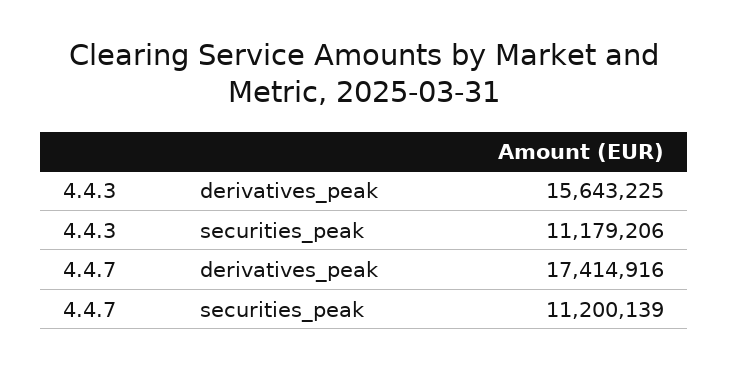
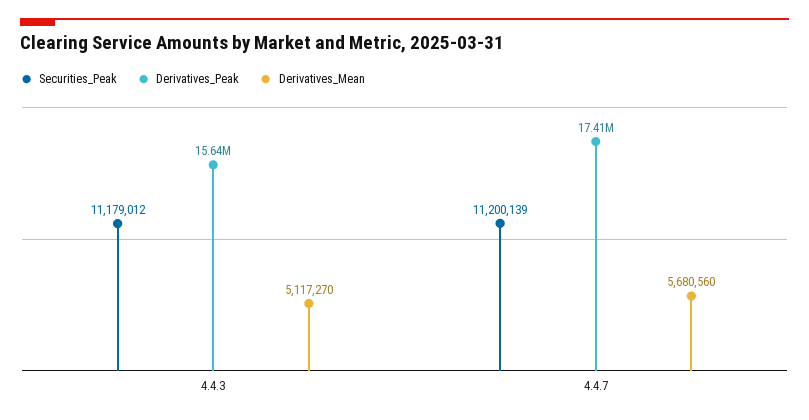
  {
    "derivatives_peak": {
      "4.4.3": 15643225,
      "4.4.7": 17414916
    },
    "securities_peak": {
-     "4.4.3": 11179206,
+     "4.4.3": 11179012,
      "4.4.7": 11200139
-   }
+   },
+   "Derivatives_Mean": {
+     "4.4.3": 5117270,
+     "4.4.7": 5680560
+   }
  }

